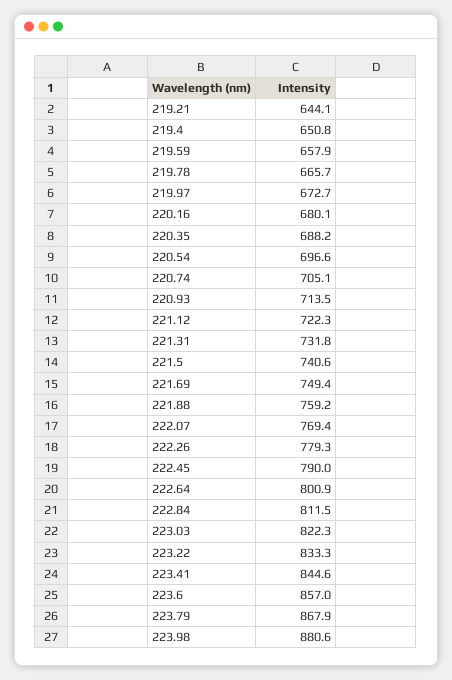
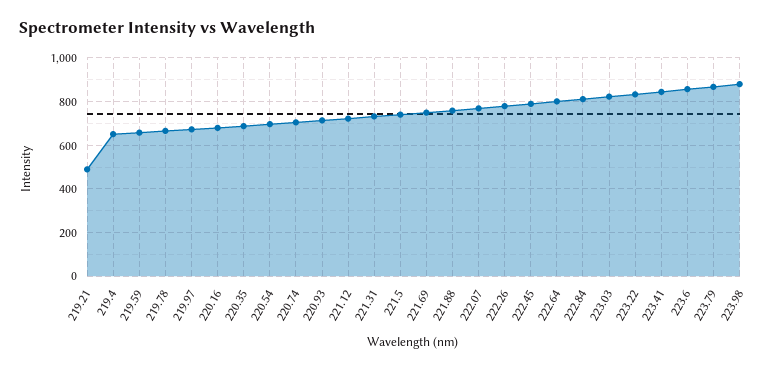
  {
-   "219.21": 644.1,
+   "219.21": 500,
    "219.4": 650.8,
    "219.59": 657.9,
    "219.78": 665.7,
    "219.97": 672.7,
    "220.16": 680.1,
    "220.35": 688.2,
    "220.54": 696.6,
    "220.74": 705.1,
    "220.93": 713.5,
    "221.12": 722.3,
    "221.31": 731.8,
    "221.5": 740.6,
    "221.69": 749.4,
    "221.88": 759.2,
    "222.07": 769.4,
    "222.26": 779.3,
    "222.45": 790,
    "222.64": 800.9,
    "222.84": 811.5,
    "223.03": 822.3,
    "223.22": 833.3,
    "223.41": 844.6,
    "223.6": 857,
    "223.79": 867.9,
    "223.98": 880.6
  }

